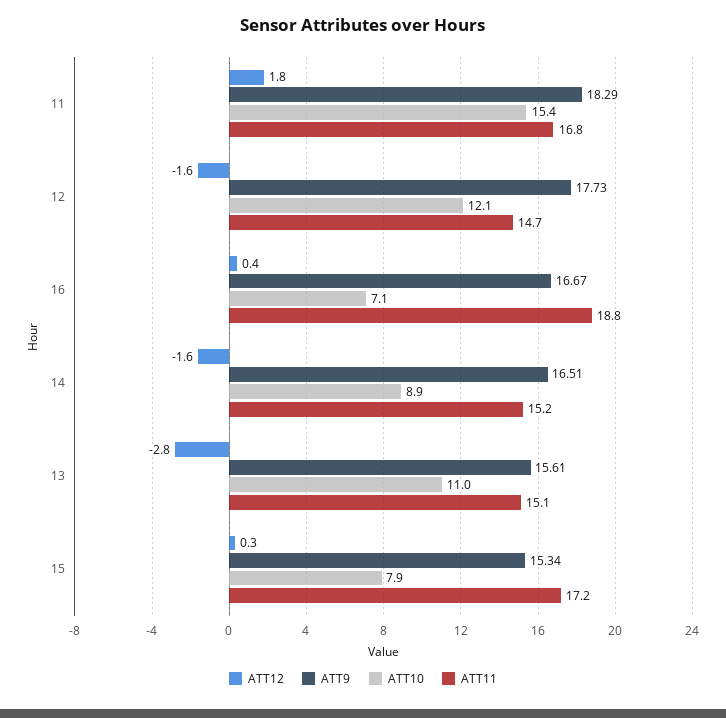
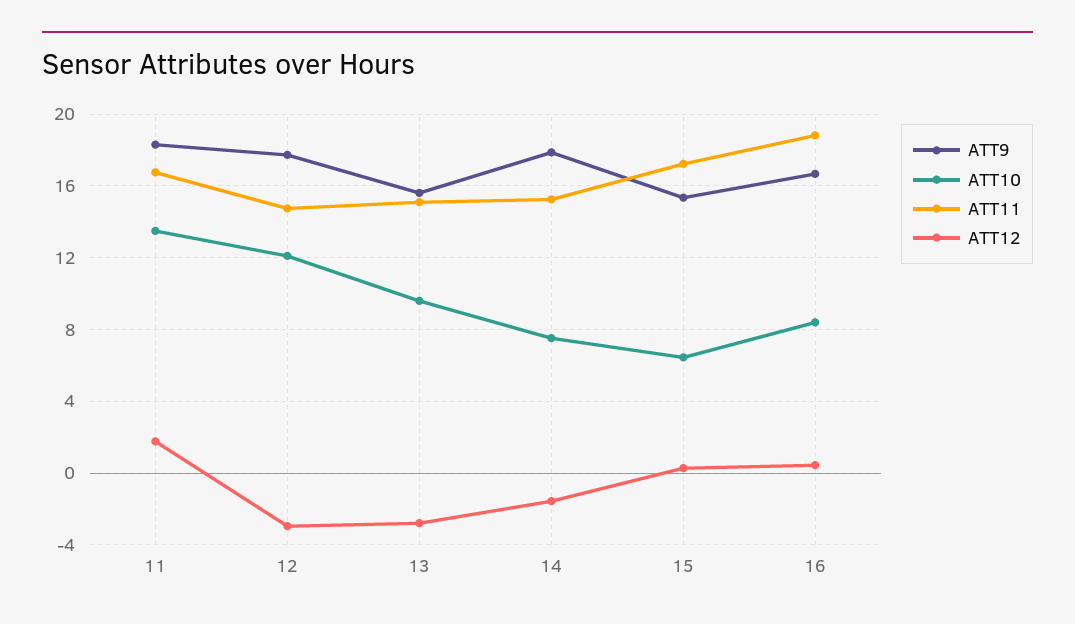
  {
    "ATT12": {
      "11": 1.8,
-     "12": -1.6,
+     "12": -3,
      "16": 0.4,
      "14": -1.6,
      "13": -2.8,
      "15": 0.3
    },
    "ATT9": {
      "11": 18.29,
      "12": 17.73,
      "16": 16.67,
-     "14": 16.51,
+     "14": 18,
      "13": 15.61,
      "15": 15.34
    },
    "ATT10": {
-     "11": 15.4,
+     "11": 13.5,
      "12": 12.1,
-     "16": 7.1,
+     "16": 8.5,
-     "14": 8.9,
+     "14": 7.5,
-     "13": 11,
+     "13": 9.5,
-     "15": 7.9
+     "15": 6.5
    },
    "ATT11": {
      "11": 16.8,
      "12": 14.7,
      "16": 18.8,
      "14": 15.2,
      "13": 15.1,
      "15": 17.2
    }
  }

